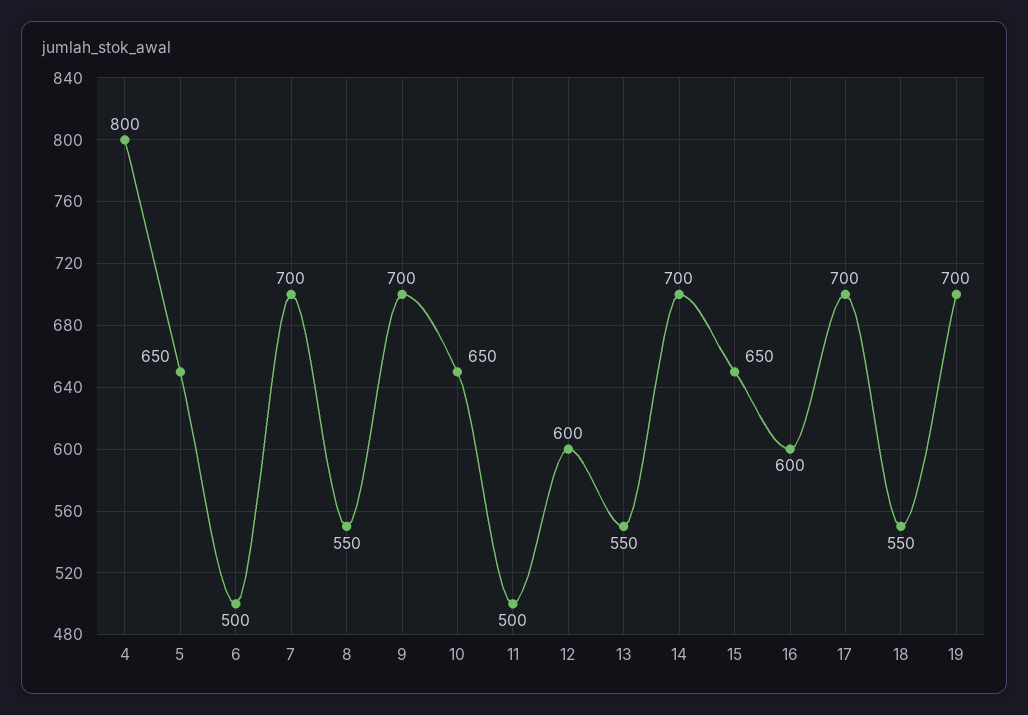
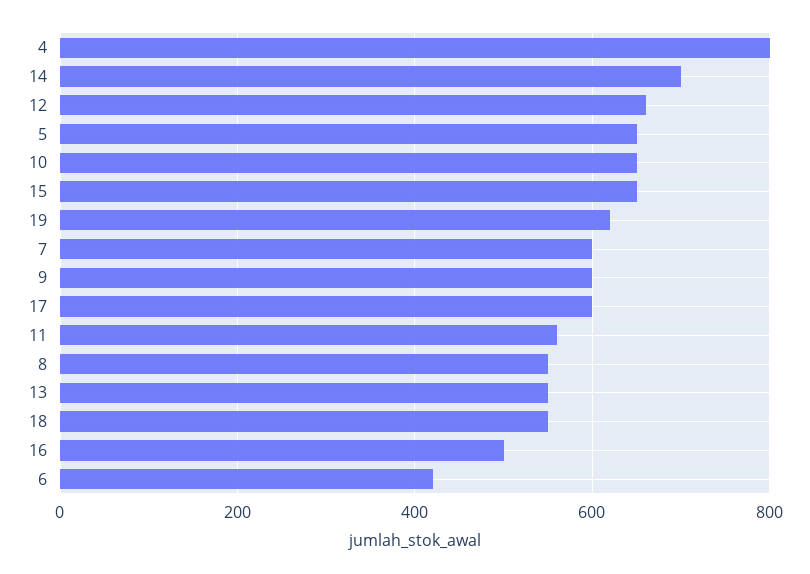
  {
    "4": 800,
    "5": 650,
-   "6": 500,
+   "6": 420,
-   "7": 700,
+   "7": 600,
    "8": 550,
-   "9": 700,
+   "9": 600,
    "10": 650,
-   "11": 500,
+   "11": 560,
-   "12": 600,
+   "12": 660,
    "13": 550,
    "14": 700,
    "15": 650,
-   "16": 600,
+   "16": 500,
-   "17": 700,
+   "17": 600,
    "18": 550,
-   "19": 700
+   "19": 620
  }

